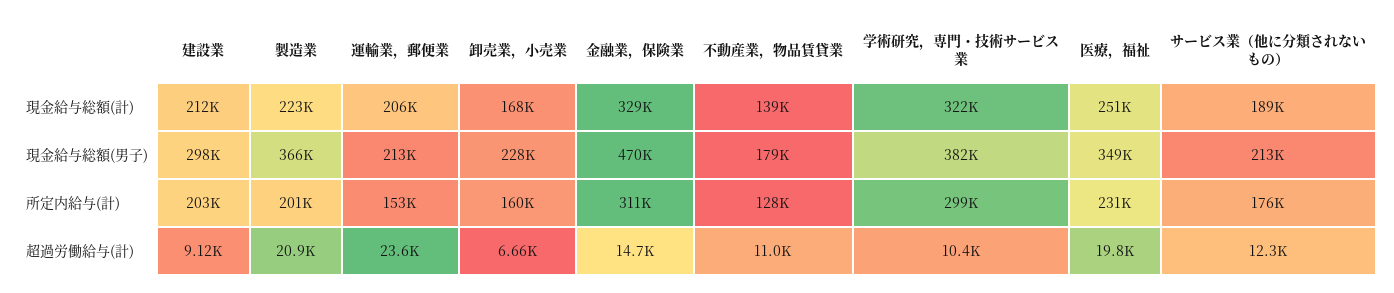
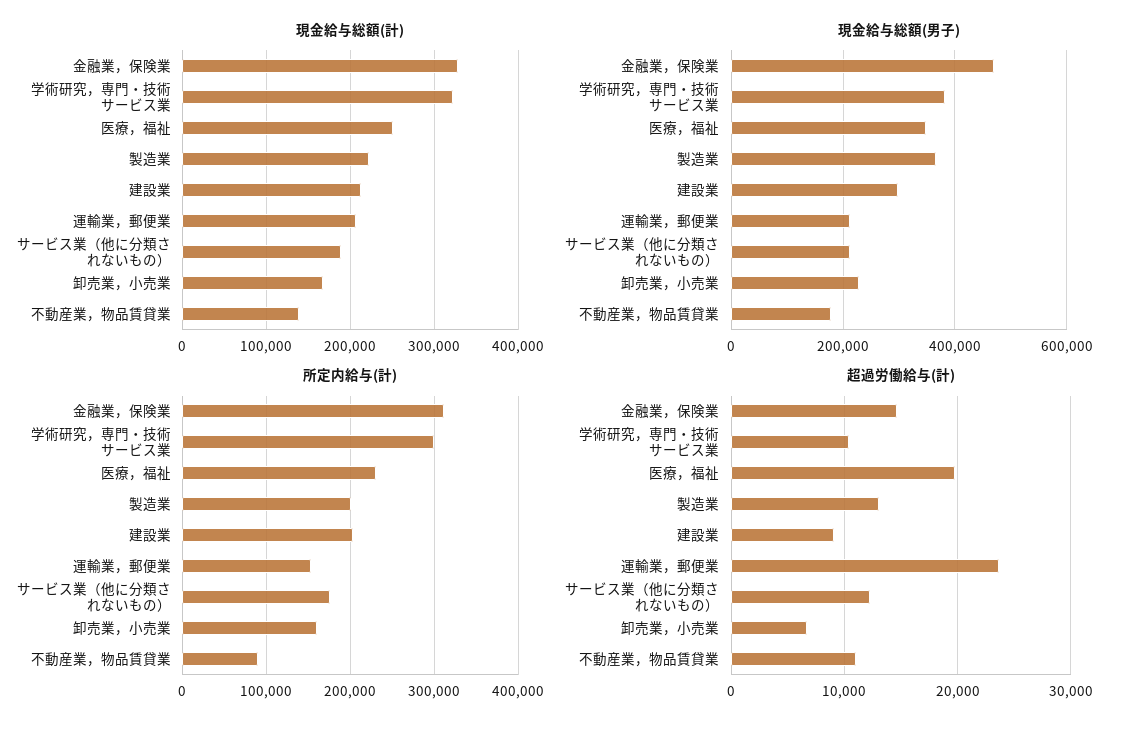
  {
    "現金給与総額(計)": {
      "建設業": 212000,
      "製造業": 223000,
      "運輸業，郵便業": 206000,
      "卸売業，小売業": 168000,
      "金融業，保険業": 329000,
      "不動産業，物品賃貸業": 139000,
      "学術研究，専門・技術サービス業": 322000,
      "医療，福祉": 251000,
      "サービス業（他に分類されないもの）": 189000
    },
    "現金給与総額(男子)": {
      "建設業": 298000,
      "製造業": 366000,
      "運輸業，郵便業": 213000,
      "卸売業，小売業": 228000,
      "金融業，保険業": 470000,
      "不動産業，物品賃貸業": 179000,
      "学術研究，専門・技術サービス業": 382000,
      "医療，福祉": 349000,
      "サービス業（他に分類されないもの）": 213000
    },
    "所定内給与(計)": {
      "建設業": 203000,
      "製造業": 201000,
      "運輸業，郵便業": 153000,
      "卸売業，小売業": 160000,
      "金融業，保険業": 311000,
-     "不動産業，物品賃貸業": 128000,
+     "不動産業，物品賃貸業": 90000,
      "学術研究，専門・技術サービス業": 299000,
      "医療，福祉": 231000,
      "サービス業（他に分類されないもの）": 176000
    },
    "超過労働給与(計)": {
      "建設業": 9120,
-     "製造業": 20900,
+     "製造業": 13000,
      "運輸業，郵便業": 23600,
      "卸売業，小売業": 6660,
      "金融業，保険業": 14700,
      "不動産業，物品賃貸業": 11000,
      "学術研究，専門・技術サービス業": 10400,
      "医療，福祉": 19800,
      "サービス業（他に分類されないもの）": 12300
    }
  }

